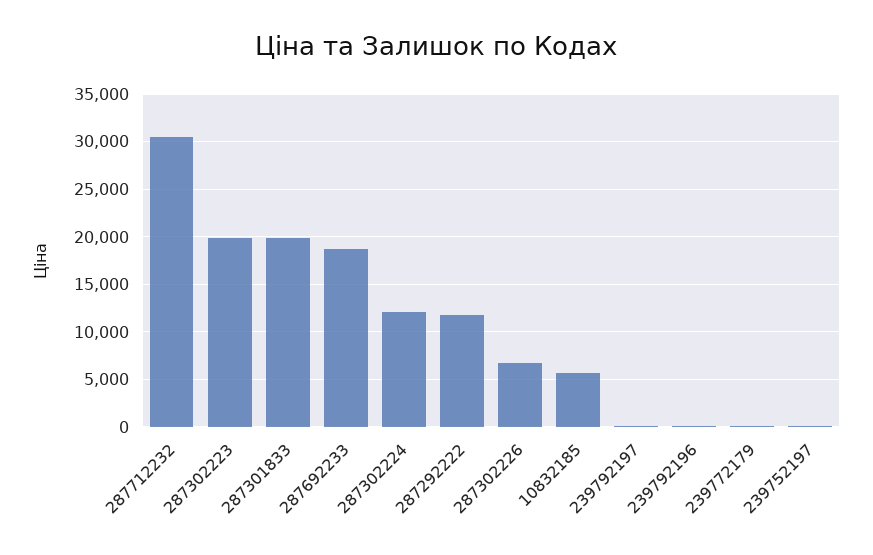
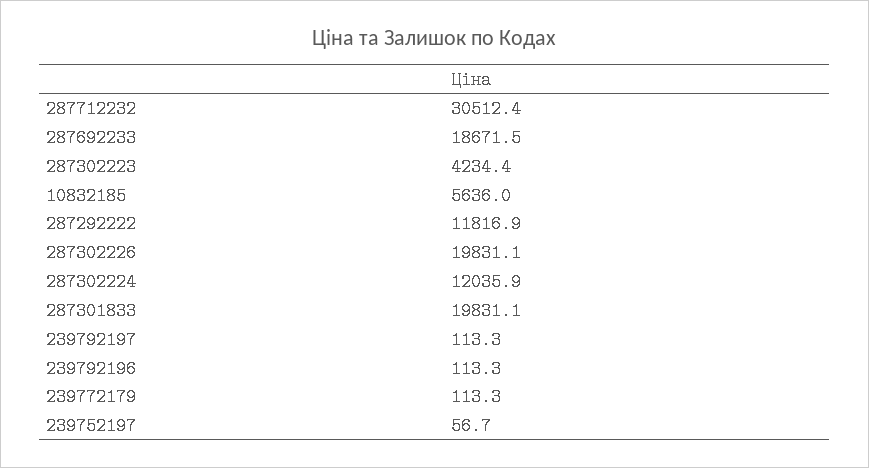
  {
    "287712232": 30512.4,
-   "287302223": 20000,
+   "287302223": 4234.4,
    "287301833": 19831.1,
    "287692233": 18671.5,
    "287302224": 12035.9,
    "287292222": 11816.9,
-   "287302226": 7000,
+   "287302226": 19831.1,
    "10832185": 5636,
    "239792197": 113.3,
    "239792196": 113.3,
    "239772179": 113.3,
    "239752197": 56.7
  }

